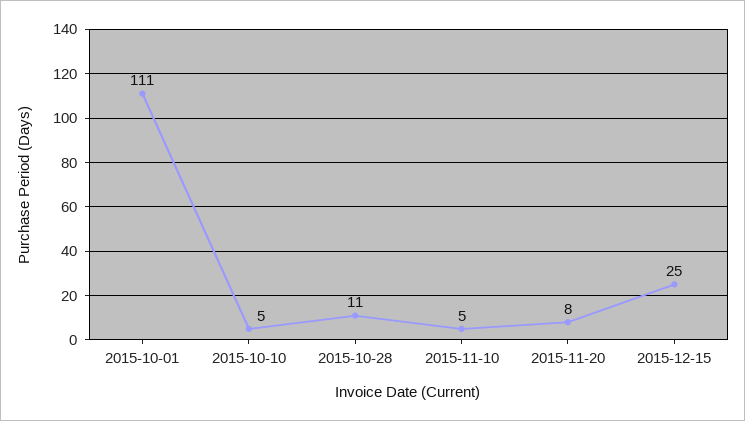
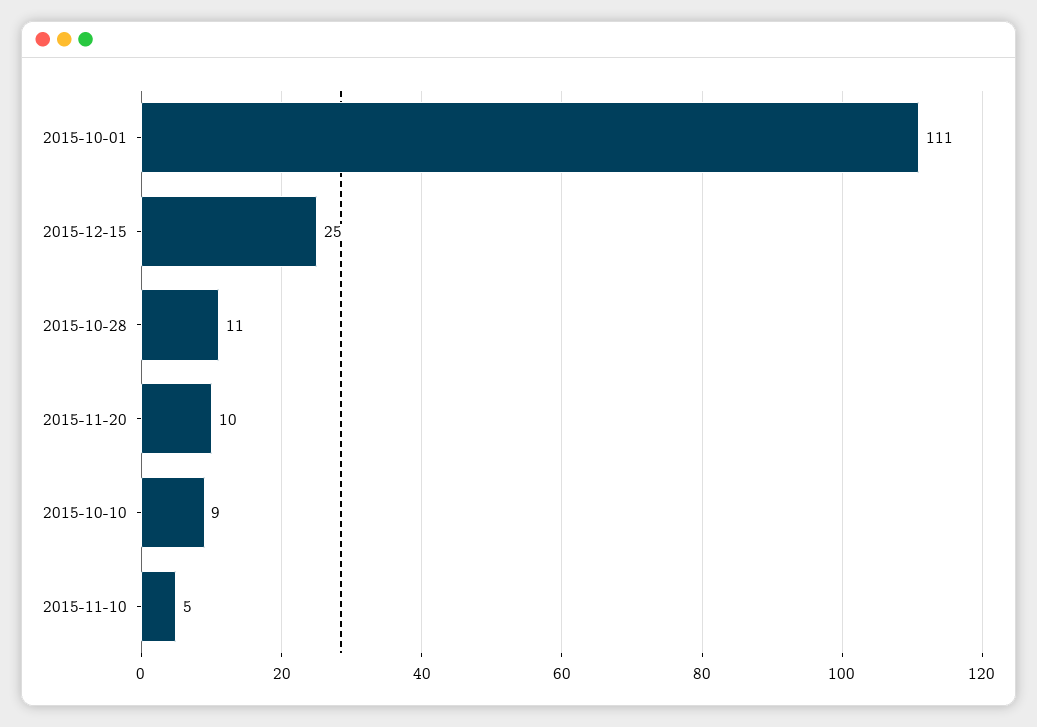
  {
    "2015-10-01": 111,
-   "2015-10-10": 5,
+   "2015-10-10": 9,
    "2015-10-28": 11,
    "2015-11-10": 5,
-   "2015-11-20": 8,
+   "2015-11-20": 10,
    "2015-12-15": 25
  }

